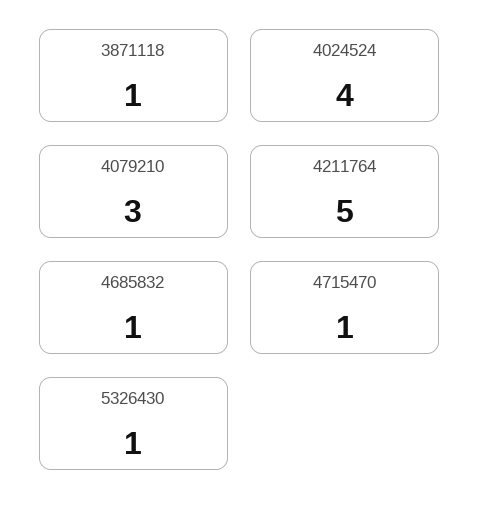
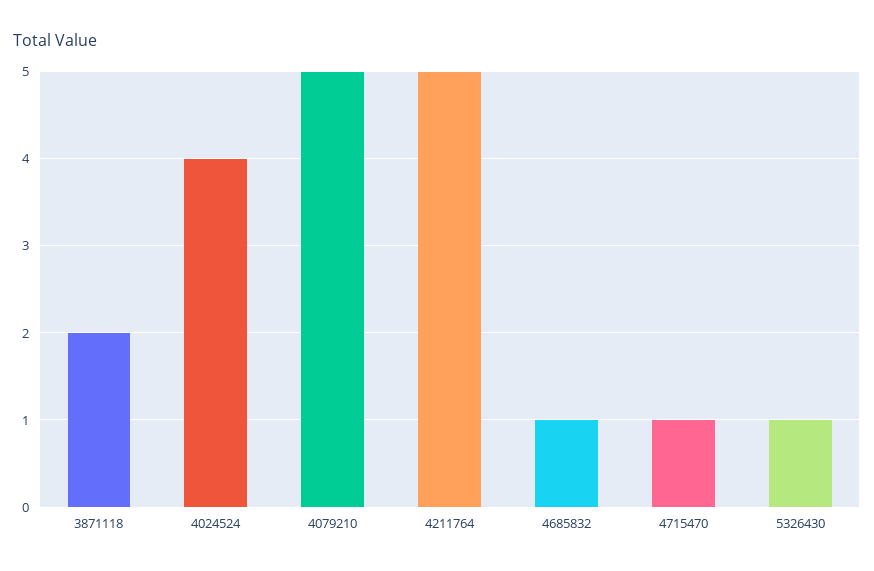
  {
-   "3871118": 1,
+   "3871118": 2,
    "4024524": 4,
-   "4079210": 3,
+   "4079210": 5,
    "4211764": 5,
    "4685832": 1,
    "4715470": 1,
    "5326430": 1
  }

